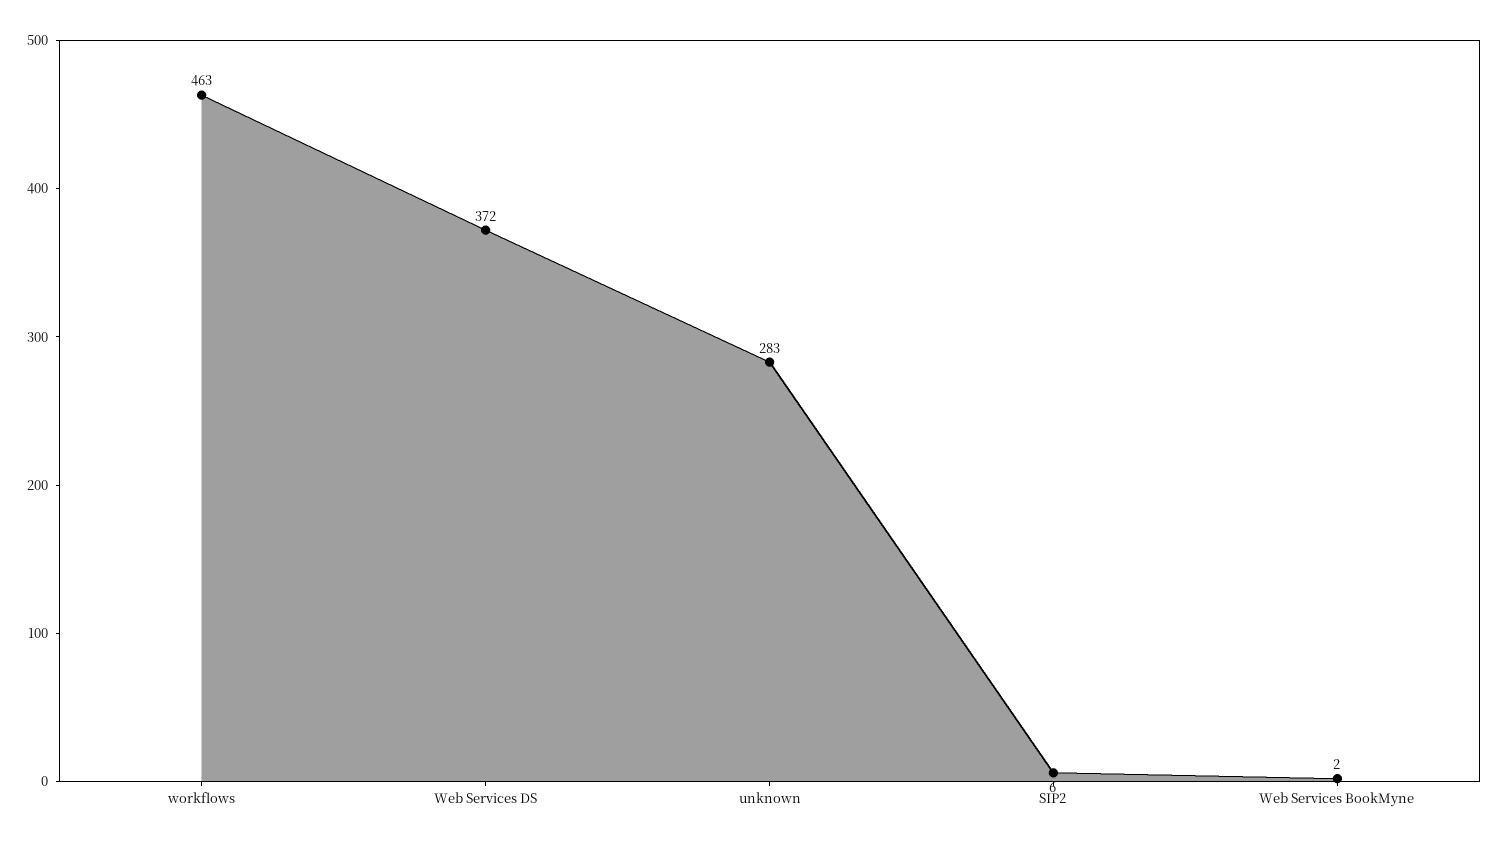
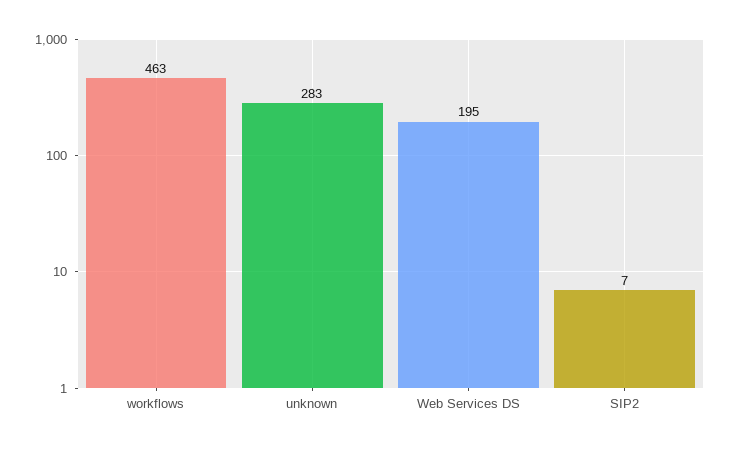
  {
    "workflows": 463,
-   "Web Services DS": 372,
+   "Web Services DS": 195,
    "unknown": 283,
-   "SIP2": 6,
+   "SIP2": 7
-   "Web Services BookMyne": 2
  }

